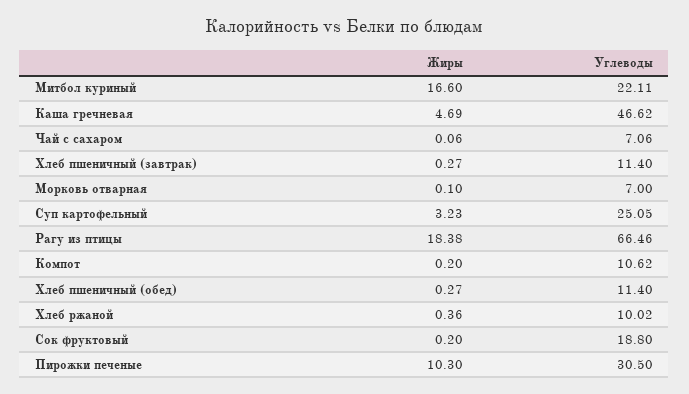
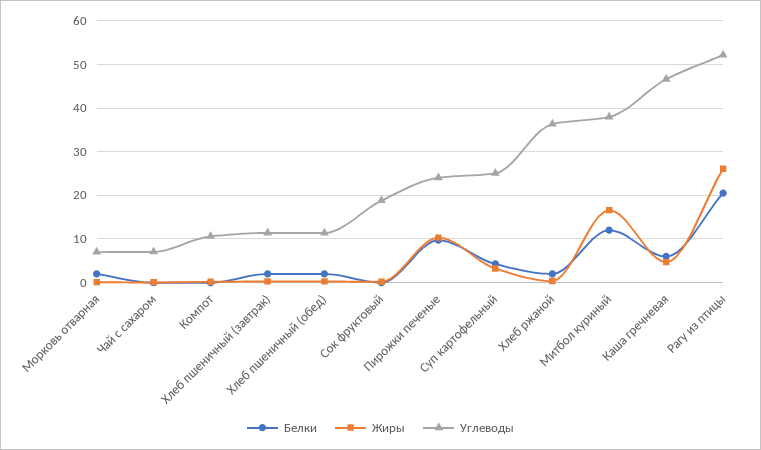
  {
    "Жиры": {
      "Митбол куриный": 16.6,
      "Каша гречневая": 4.69,
      "Чай с сахаром": 0.06,
      "Хлеб пшеничный (завтрак)": 0.27,
      "Морковь отварная": 0.1,
      "Суп картофельный": 3.23,
-     "Рагу из птицы": 18.38,
+     "Рагу из птицы": 26,
      "Компот": 0.2,
      "Хлеб пшеничный (обед)": 0.27,
      "Хлеб ржаной": 0.36,
      "Сок фруктовый": 0.2,
      "Пирожки печеные": 10.3
    },
    "Углеводы": {
-     "Митбол куриный": 22.11,
+     "Митбол куриный": 38,
      "Каша гречневая": 46.62,
      "Чай с сахаром": 7.06,
      "Хлеб пшеничный (завтрак)": 11.4,
      "Морковь отварная": 7,
      "Суп картофельный": 25.05,
-     "Рагу из птицы": 66.46,
+     "Рагу из птицы": 52,
      "Компот": 10.62,
      "Хлеб пшеничный (обед)": 11.4,
-     "Хлеб ржаной": 10.02,
+     "Хлеб ржаной": 36,
      "Сок фруктовый": 18.8,
-     "Пирожки печеные": 30.5
+     "Пирожки печеные": 24
-   }
+   },
+   "Белки": {
+     "Морковь отварная": 2,
+     "Чай с сахаром": 0,
+     "Компот": 0,
+     "Хлеб пшеничный (завтрак)": 2,
+     "Хлеб пшеничный (обед)": 2,
+     "Сок фруктовый": 0,
+     "Пирожки печеные": 10,
+     "Суп картофельный": 4,
+     "Хлеб ржаной": 2,
+     "Митбол куриный": 12,
+     "Каша гречневая": 6,
+     "Рагу из птицы": 20
+   }
  }

